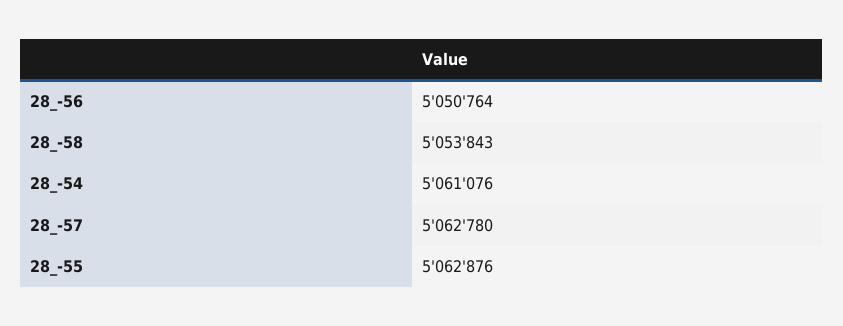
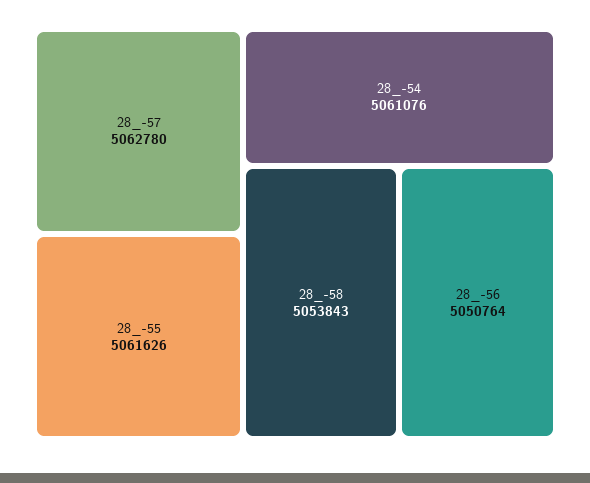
  {
    "28_-56": 5050764,
    "28_-58": 5053843,
    "28_-54": 5061076,
    "28_-57": 5062780,
-   "28_-55": 5062876
+   "28_-55": 5061626
  }

